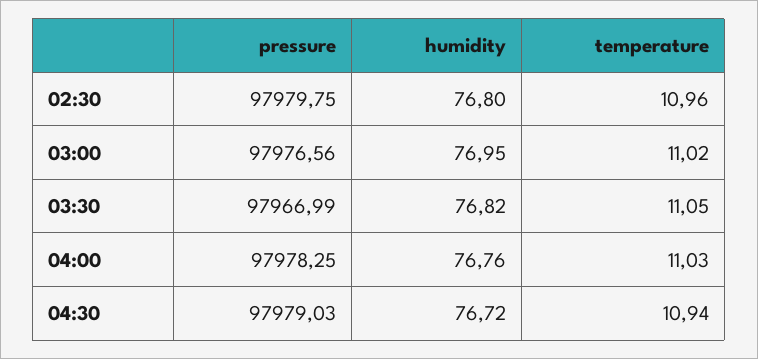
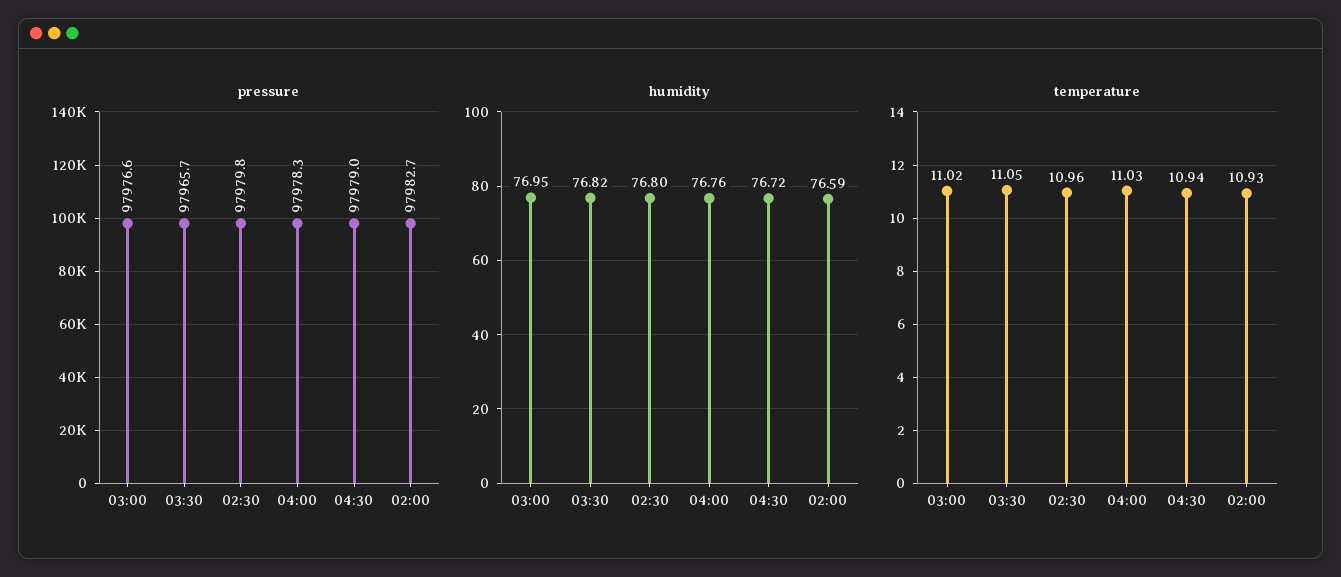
  {
    "pressure": {
      "02:30": 97979.75,
      "03:00": 97976.56,
-     "03:30": 97966.99,
+     "03:30": 97965.7,
      "04:00": 97978.25,
-     "04:30": 97979.03
+     "04:30": 97979.03,
+     "02:00": 97982.7
    },
    "humidity": {
      "02:30": 76.8,
      "03:00": 76.95,
      "03:30": 76.82,
      "04:00": 76.76,
-     "04:30": 76.72
+     "04:30": 76.72,
+     "02:00": 76.59
    },
    "temperature": {
      "02:30": 10.96,
      "03:00": 11.02,
      "03:30": 11.05,
      "04:00": 11.03,
-     "04:30": 10.94
+     "04:30": 10.94,
+     "02:00": 10.93
    }
  }

